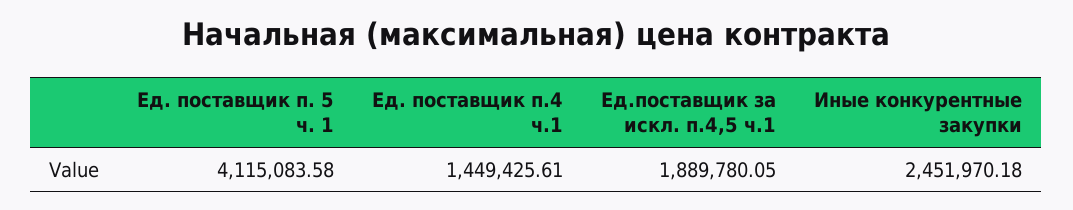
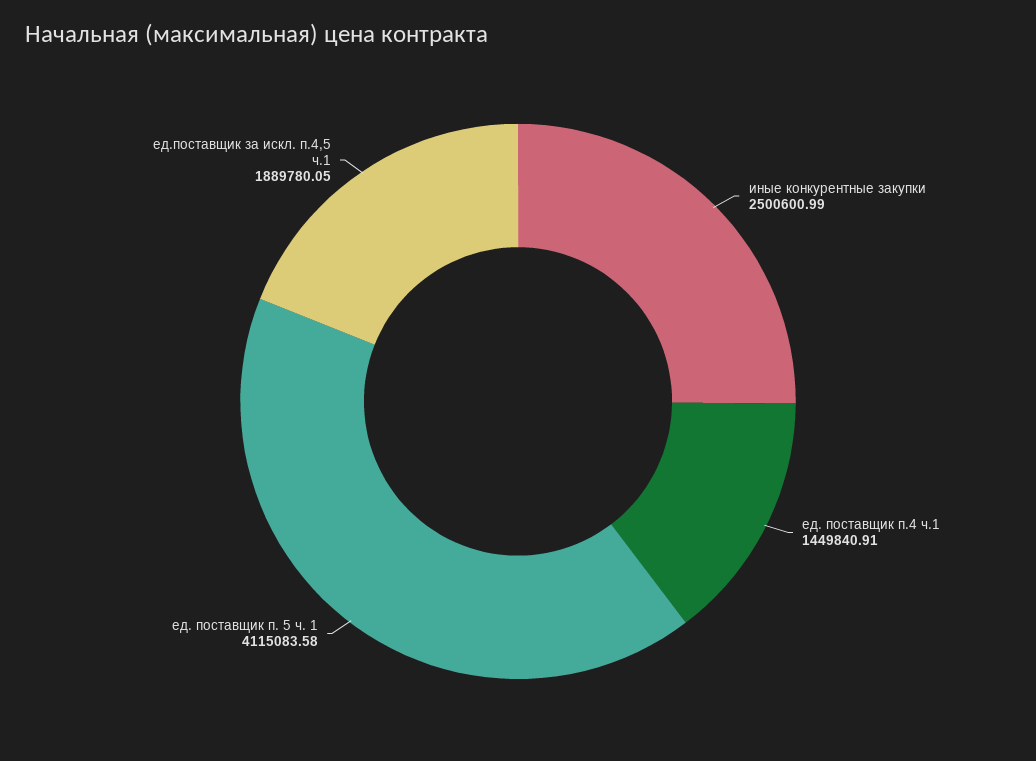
  {
    "Ед. поставщик п. 5 ч. 1": 4115083.58,
-   "Ед. поставщик п.4 ч.1": 1449425.61,
+   "Ед. поставщик п.4 ч.1": 1449840.91,
    "Ед.поставщик за искл. п.4,5 ч.1": 1889780.05,
-   "Иные конкурентные закупки": 2451970.18
+   "Иные конкурентные закупки": 2500600.99
  }

